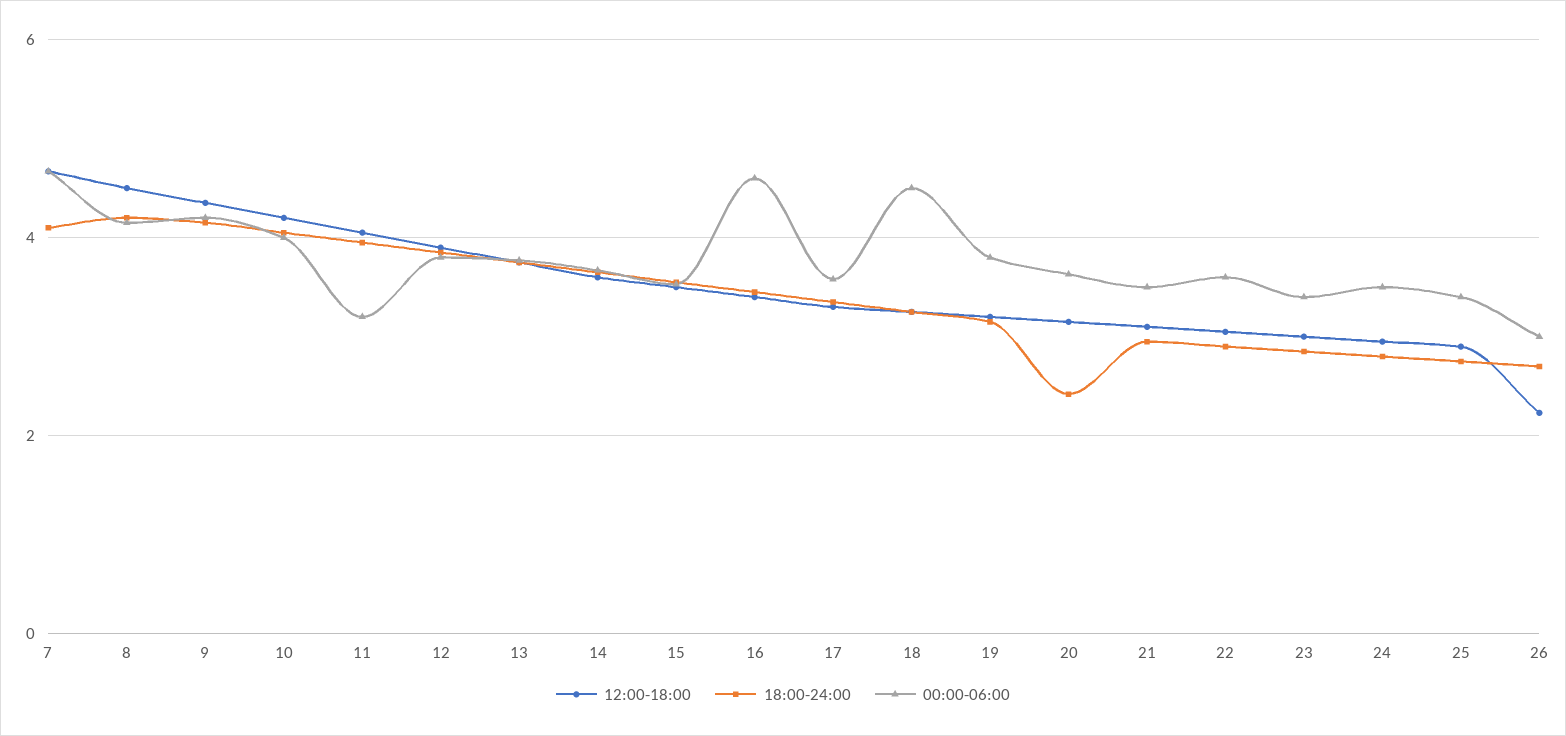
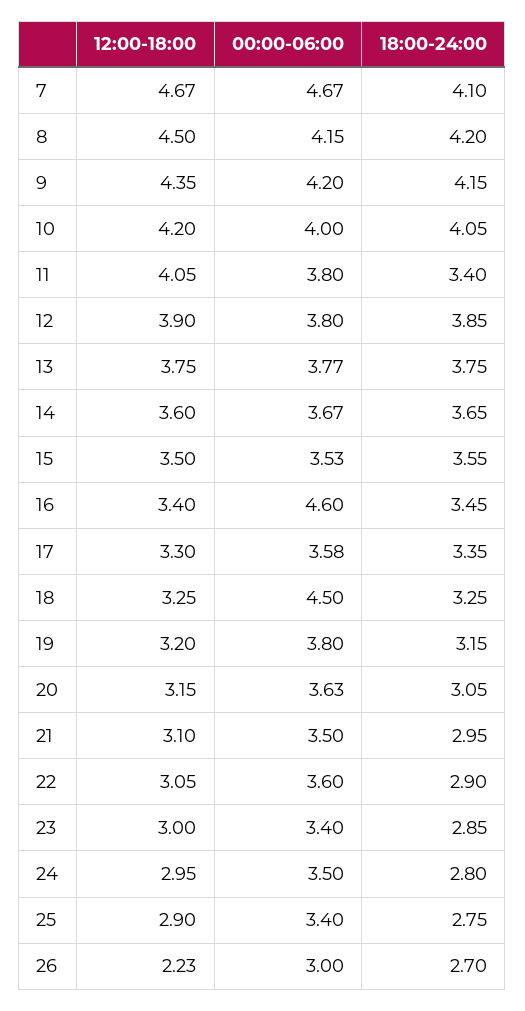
  {
    "12:00-18:00": {
      "7": 4.67,
      "8": 4.5,
      "9": 4.35,
      "10": 4.2,
      "11": 4.05,
      "12": 3.9,
      "13": 3.75,
      "14": 3.6,
      "15": 3.5,
      "16": 3.4,
      "17": 3.3,
      "18": 3.25,
      "19": 3.2,
      "20": 3.15,
      "21": 3.1,
      "22": 3.05,
      "23": 3,
      "24": 2.95,
      "25": 2.9,
      "26": 2.23
    },
    "18:00-24:00": {
      "7": 4.1,
      "8": 4.2,
      "9": 4.15,
      "10": 4.05,
-     "11": 4,
+     "11": 3.4,
      "12": 3.85,
      "13": 3.75,
      "14": 3.65,
      "15": 3.55,
      "16": 3.45,
      "17": 3.35,
      "18": 3.25,
      "19": 3.15,
-     "20": 2.4,
+     "20": 3.05,
      "21": 2.95,
      "22": 2.9,
      "23": 2.85,
      "24": 2.8,
      "25": 2.75,
      "26": 2.7
    },
    "00:00-06:00": {
      "7": 4.67,
      "8": 4.15,
      "9": 4.2,
      "10": 4,
-     "11": 3.2,
+     "11": 3.8,
      "12": 3.8,
      "13": 3.77,
      "14": 3.67,
      "15": 3.53,
      "16": 4.6,
      "17": 3.58,
      "18": 4.5,
      "19": 3.8,
      "20": 3.63,
      "21": 3.5,
      "22": 3.6,
      "23": 3.4,
      "24": 3.5,
      "25": 3.4,
      "26": 3
    }
  }

